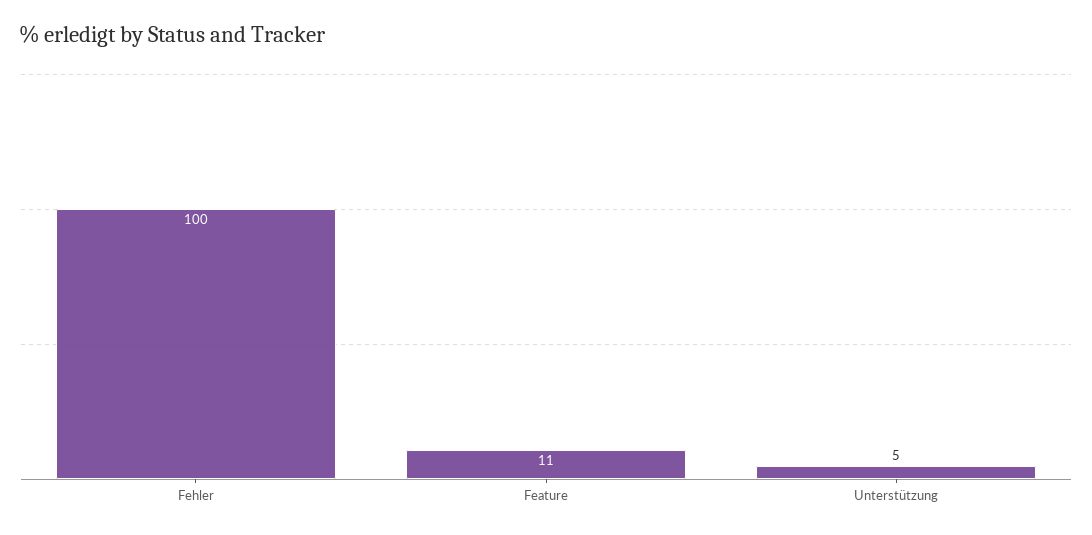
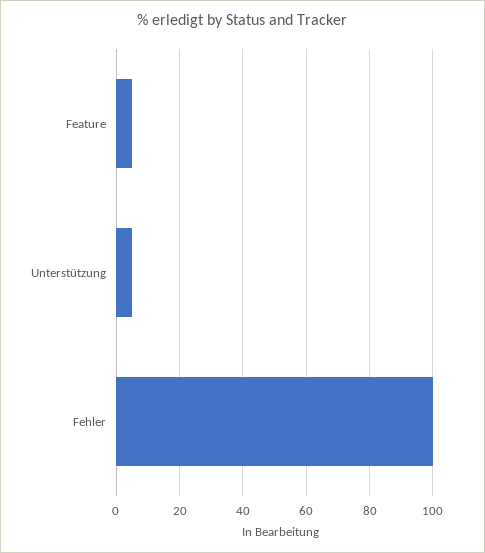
  {
    "Fehler": 100,
-   "Feature": 11,
+   "Feature": 5,
    "Unterstützung": 5
  }

